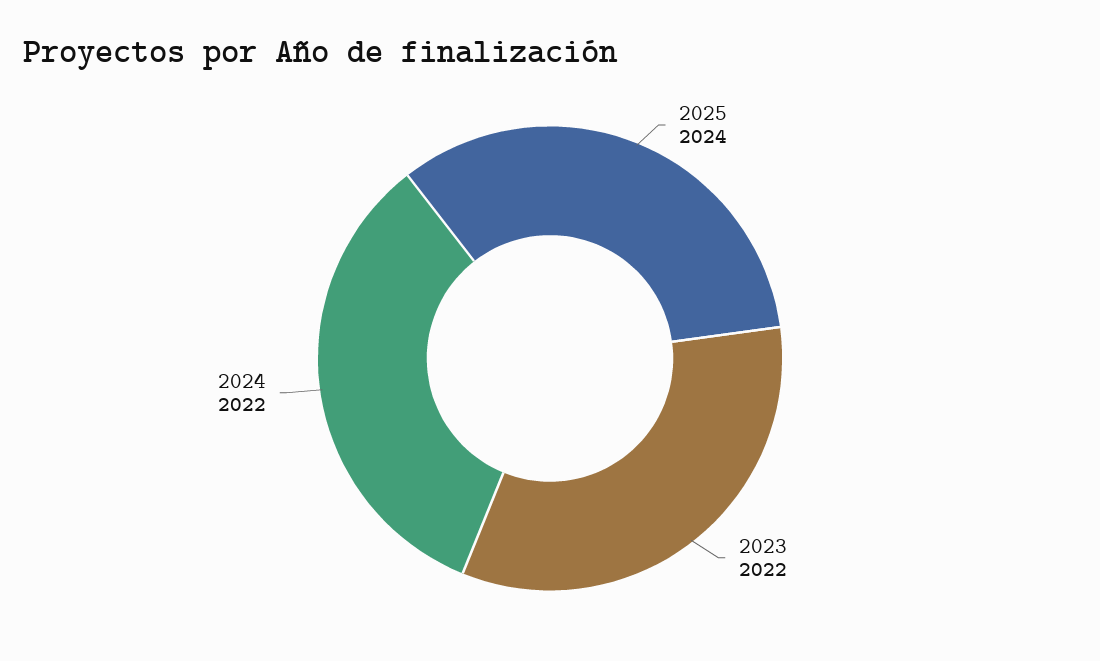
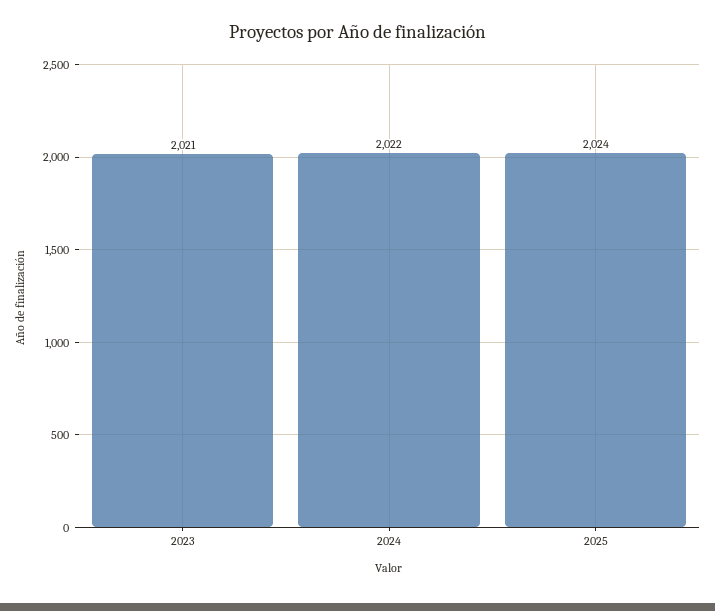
  {
    "2025": 2024,
-   "2023": 2022,
+   "2023": 2021,
    "2024": 2022
  }

